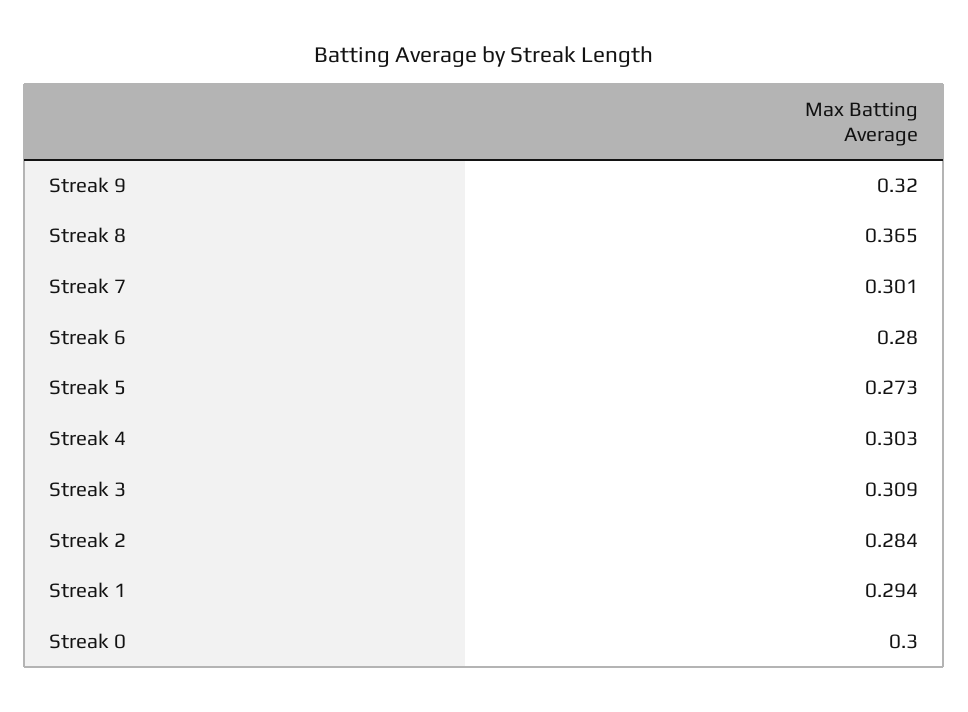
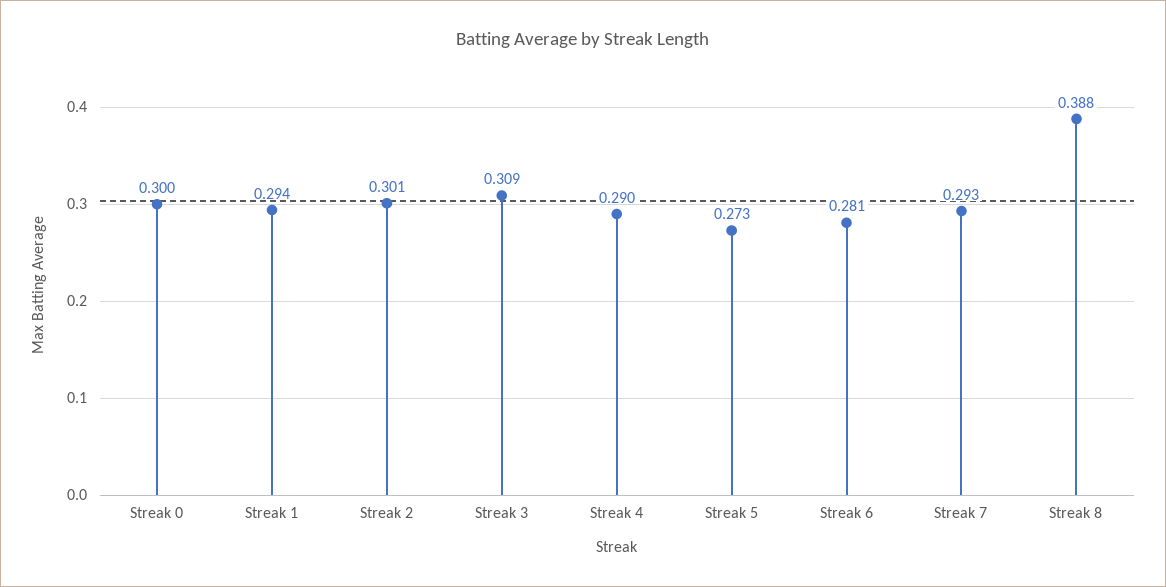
  {
-   "Streak 9": 0.32,
-   "Streak 8": 0.365,
+   "Streak 8": 0.388,
-   "Streak 7": 0.301,
+   "Streak 7": 0.293,
-   "Streak 6": 0.28,
+   "Streak 6": 0.281,
    "Streak 5": 0.273,
-   "Streak 4": 0.303,
+   "Streak 4": 0.29,
    "Streak 3": 0.309,
-   "Streak 2": 0.284,
+   "Streak 2": 0.301,
    "Streak 1": 0.294,
    "Streak 0": 0.3
  }

